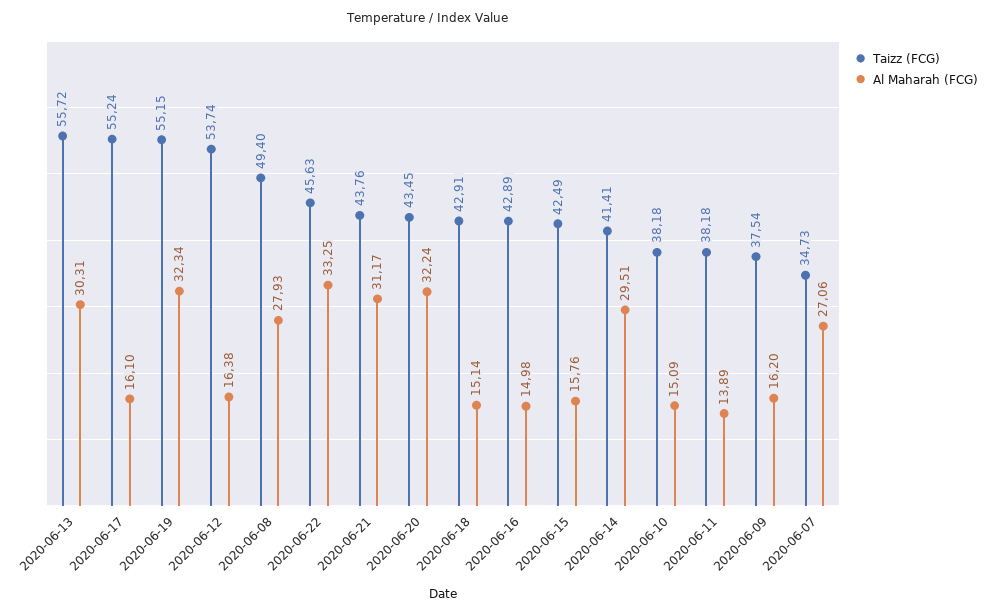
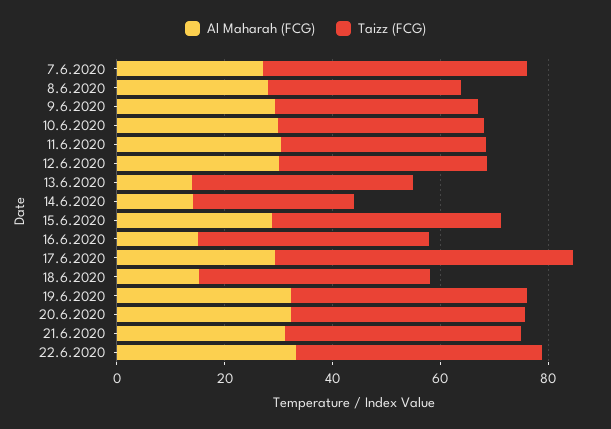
  {
    "Taizz (FCG)": {
-     "2020-06-13": 55.72,
+     "2020-06-13": 40,
      "2020-06-17": 55.24,
-     "2020-06-19": 55.15,
+     "2020-06-19": 45,
-     "2020-06-12": 53.74,
+     "2020-06-12": 40,
-     "2020-06-08": 49.4,
+     "2020-06-08": 35,
      "2020-06-22": 45.63,
      "2020-06-21": 43.76,
      "2020-06-20": 43.45,
      "2020-06-18": 42.91,
      "2020-06-16": 42.89,
      "2020-06-15": 42.49,
-     "2020-06-14": 41.41,
+     "2020-06-14": 30,
      "2020-06-10": 38.18,
      "2020-06-11": 38.18,
      "2020-06-09": 37.54,
-     "2020-06-07": 34.73
+     "2020-06-07": 50
    },
    "Al Maharah (FCG)": {
-     "2020-06-13": 30.31,
+     "2020-06-13": 15,
-     "2020-06-17": 16.1,
+     "2020-06-17": 30,
      "2020-06-19": 32.34,
-     "2020-06-12": 16.38,
+     "2020-06-12": 30,
      "2020-06-08": 27.93,
      "2020-06-22": 33.25,
      "2020-06-21": 31.17,
      "2020-06-20": 32.24,
      "2020-06-18": 15.14,
      "2020-06-16": 14.98,
-     "2020-06-15": 15.76,
+     "2020-06-15": 30,
-     "2020-06-14": 29.51,
+     "2020-06-14": 15,
-     "2020-06-10": 15.09,
+     "2020-06-10": 30,
-     "2020-06-11": 13.89,
+     "2020-06-11": 30,
-     "2020-06-09": 16.2,
+     "2020-06-09": 30,
      "2020-06-07": 27.06
    }
  }

